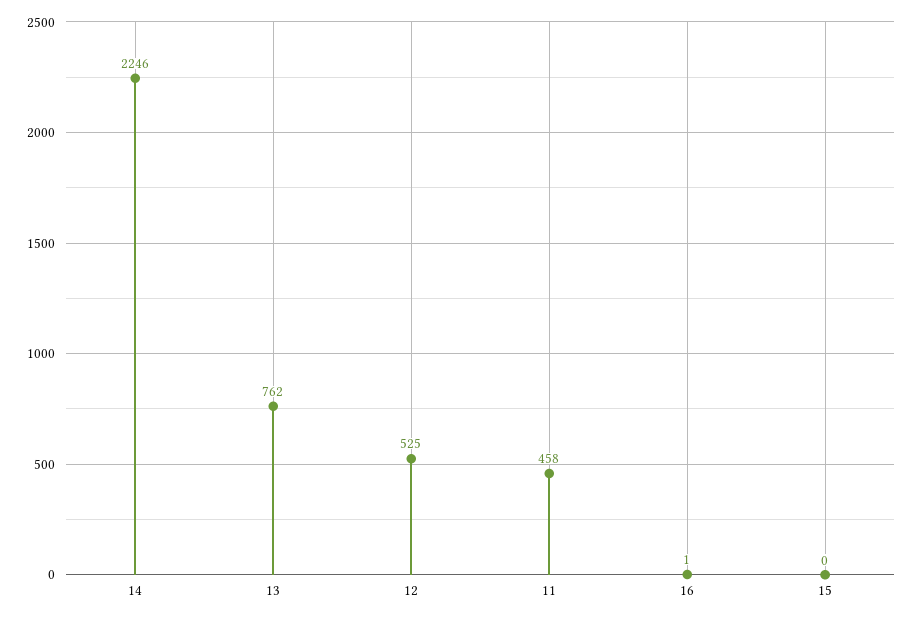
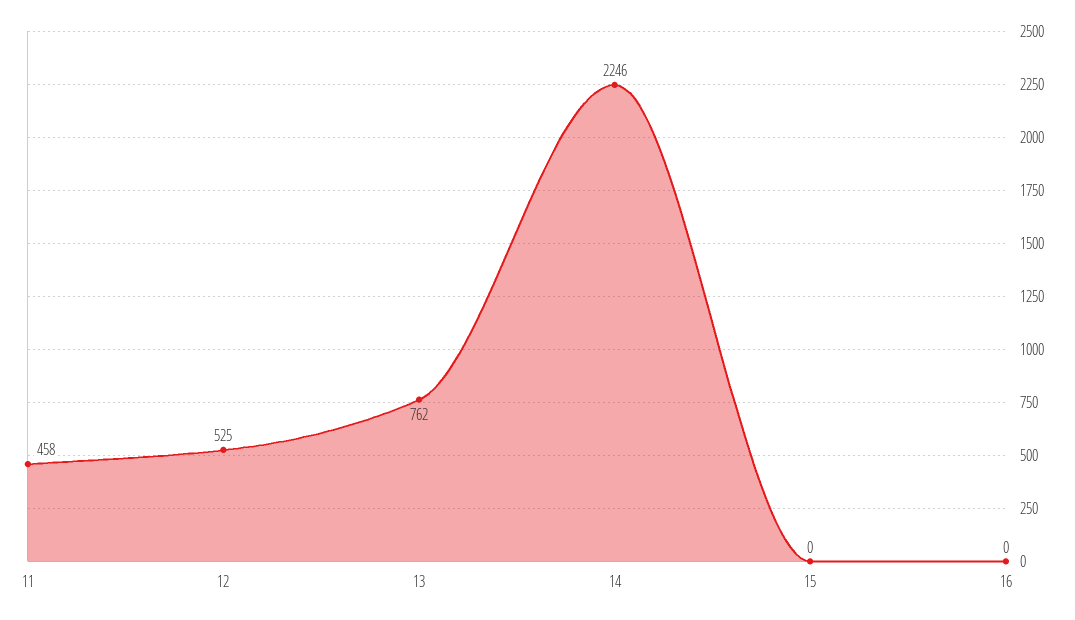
  {
    "14": 2246,
    "13": 762,
    "12": 525,
    "11": 458,
-   "16": 1,
+   "16": 0,
    "15": 0
  }

